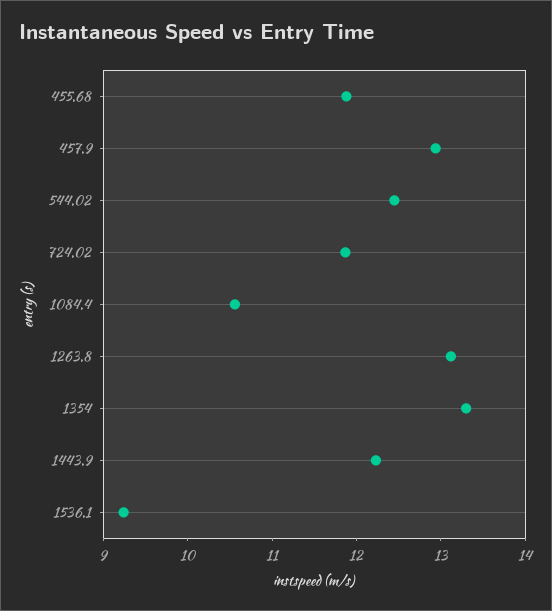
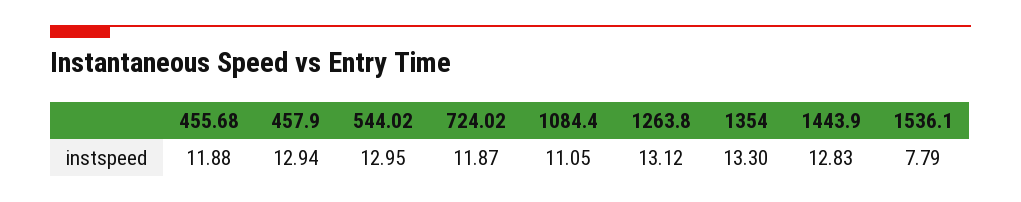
  {
    "455.68": 11.88,
    "457.9": 12.94,
-   "544.02": 12.4,
+   "544.02": 12.95,
    "724.02": 11.87,
-   "1084.4": 10.6,
+   "1084.4": 11.05,
    "1263.8": 13.12,
    "1354": 13.3,
-   "1443.9": 12.2,
+   "1443.9": 12.83,
-   "1536.1": 9.2
+   "1536.1": 7.79
  }

